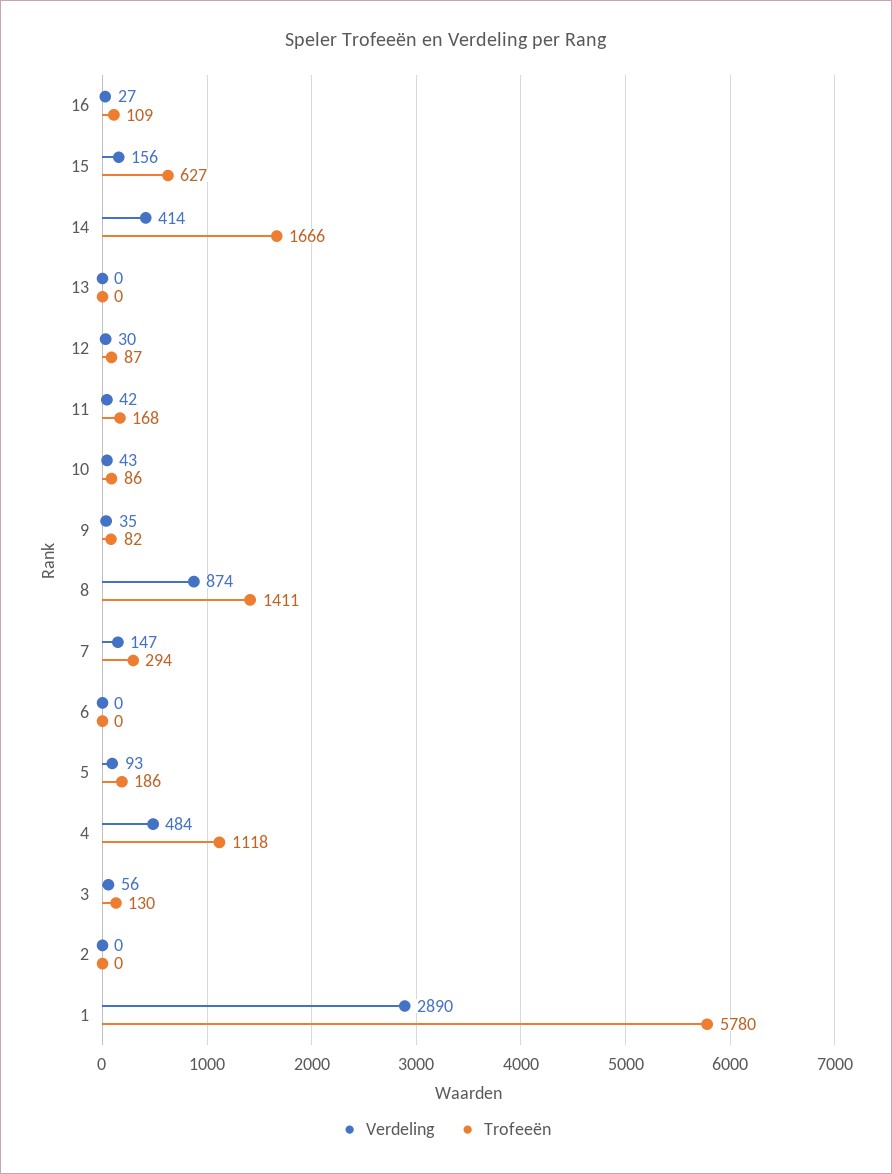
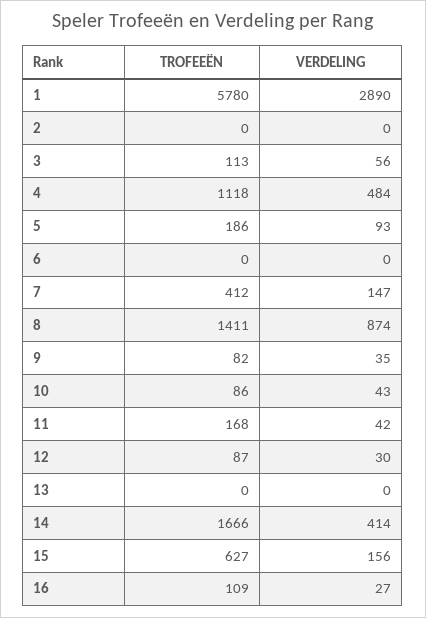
  {
    "Verdeling": {
      "16": 27,
      "15": 156,
      "14": 414,
      "13": 0,
      "12": 30,
      "11": 42,
      "10": 43,
      "9": 35,
      "8": 874,
      "7": 147,
      "6": 0,
      "5": 93,
      "4": 484,
      "3": 56,
      "2": 0,
      "1": 2890
    },
    "Trofeeën": {
      "16": 109,
      "15": 627,
      "14": 1666,
      "13": 0,
      "12": 87,
      "11": 168,
      "10": 86,
      "9": 82,
      "8": 1411,
-     "7": 294,
+     "7": 412,
      "6": 0,
      "5": 186,
      "4": 1118,
-     "3": 130,
+     "3": 113,
      "2": 0,
      "1": 5780
    }
  }

